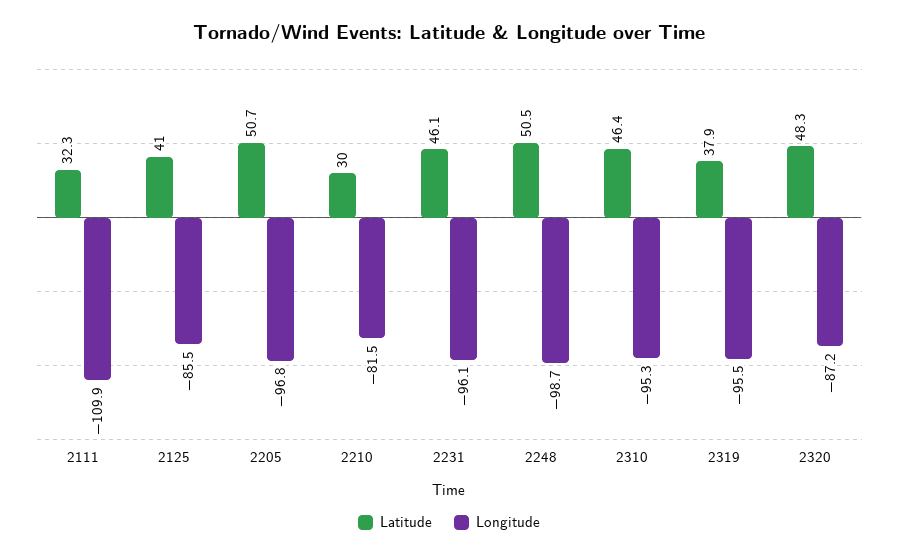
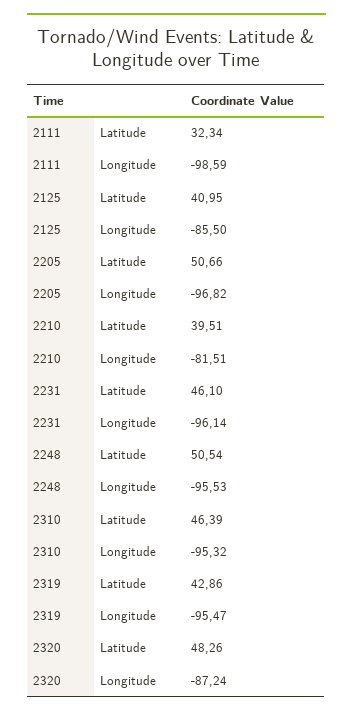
  {
    "Latitude": {
      "2111": 32.34,
      "2125": 40.95,
      "2205": 50.66,
-     "2210": 30,
+     "2210": 39.51,
      "2231": 46.1,
      "2248": 50.54,
      "2310": 46.39,
-     "2319": 37.9,
+     "2319": 42.86,
      "2320": 48.26
    },
    "Longitude": {
-     "2111": -109.9,
+     "2111": -98.59,
      "2125": -85.5,
      "2205": -96.82,
      "2210": -81.51,
      "2231": -96.14,
-     "2248": -98.7,
+     "2248": -95.53,
      "2310": -95.32,
      "2319": -95.47,
      "2320": -87.24
    }
  }

